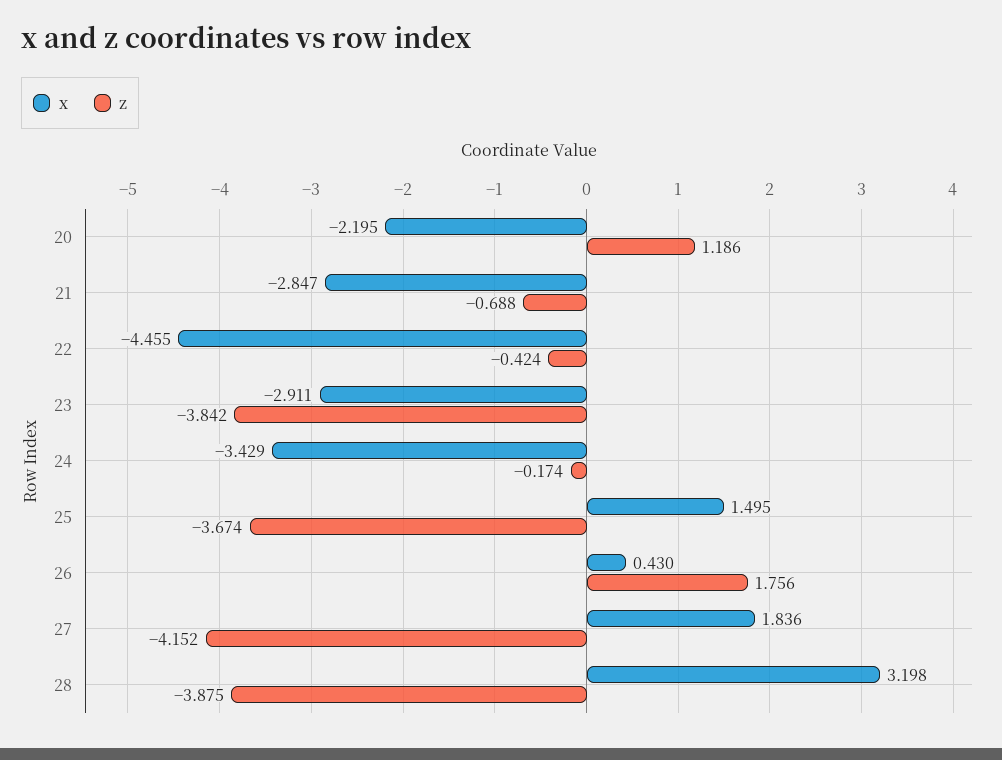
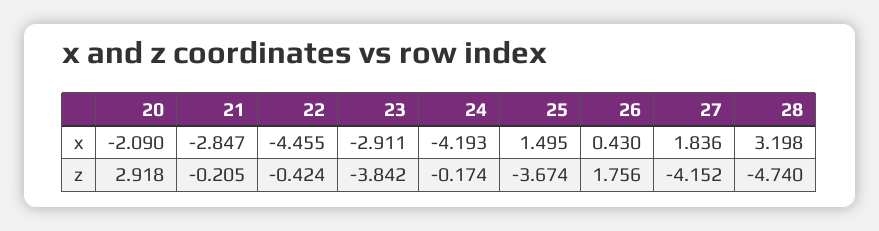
  {
    "x": {
-     "20": -2.195,
+     "20": -2.09,
      "21": -2.847,
      "22": -4.455,
      "23": -2.911,
-     "24": -3.429,
+     "24": -4.193,
      "25": 1.495,
      "26": 0.43,
      "27": 1.836,
      "28": 3.198
    },
    "z": {
-     "20": 1.186,
+     "20": 2.918,
-     "21": -0.688,
+     "21": -0.205,
      "22": -0.424,
      "23": -3.842,
      "24": -0.174,
      "25": -3.674,
      "26": 1.756,
      "27": -4.152,
-     "28": -3.875
+     "28": -4.74
    }
  }

